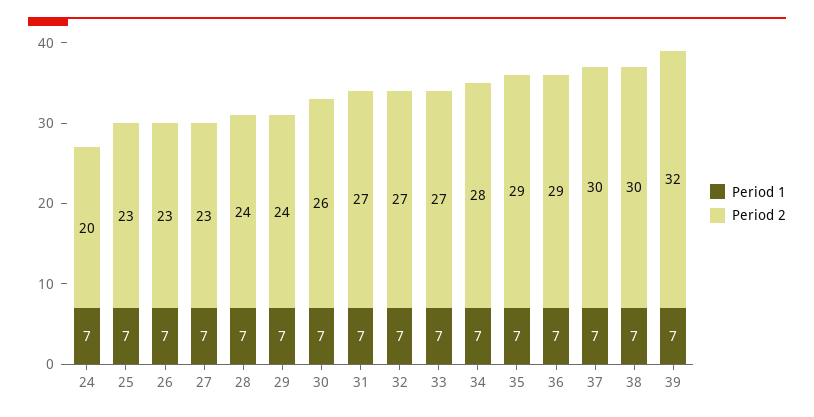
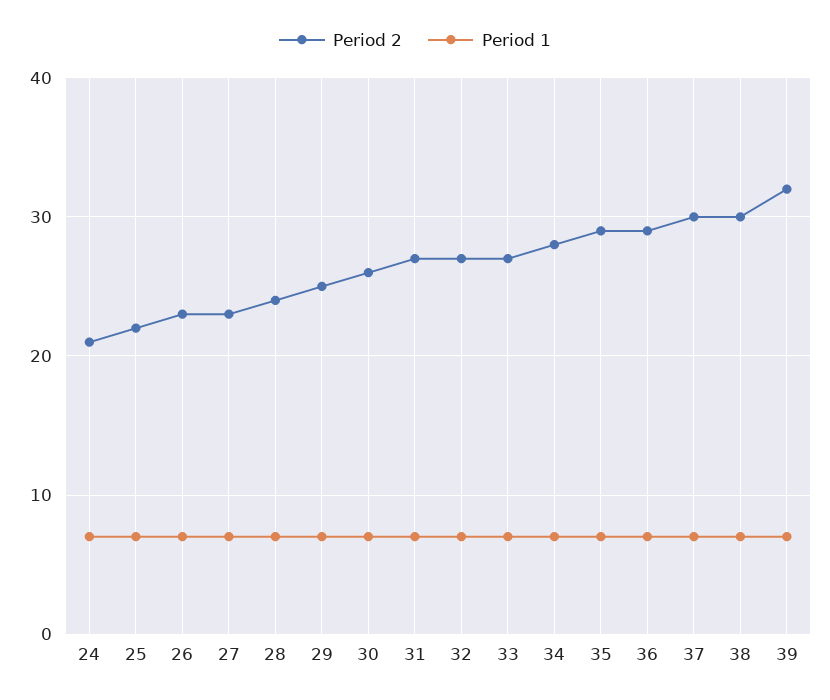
  {
    "Period 1": {
      "24": 7,
      "25": 7,
      "26": 7,
      "27": 7,
      "28": 7,
      "29": 7,
      "30": 7,
      "31": 7,
      "32": 7,
      "33": 7,
      "34": 7,
      "35": 7,
      "36": 7,
      "37": 7,
      "38": 7,
      "39": 7
    },
    "Period 2": {
-     "24": 20,
+     "24": 21,
-     "25": 23,
+     "25": 22,
      "26": 23,
      "27": 23,
      "28": 24,
-     "29": 24,
+     "29": 25,
      "30": 26,
      "31": 27,
      "32": 27,
      "33": 27,
      "34": 28,
      "35": 29,
      "36": 29,
      "37": 30,
      "38": 30,
      "39": 32
    }
  }

